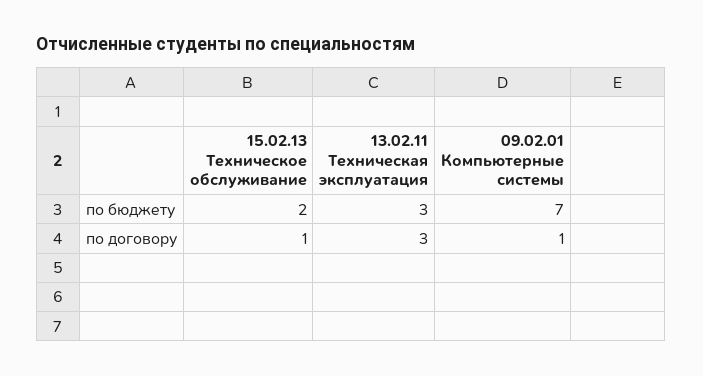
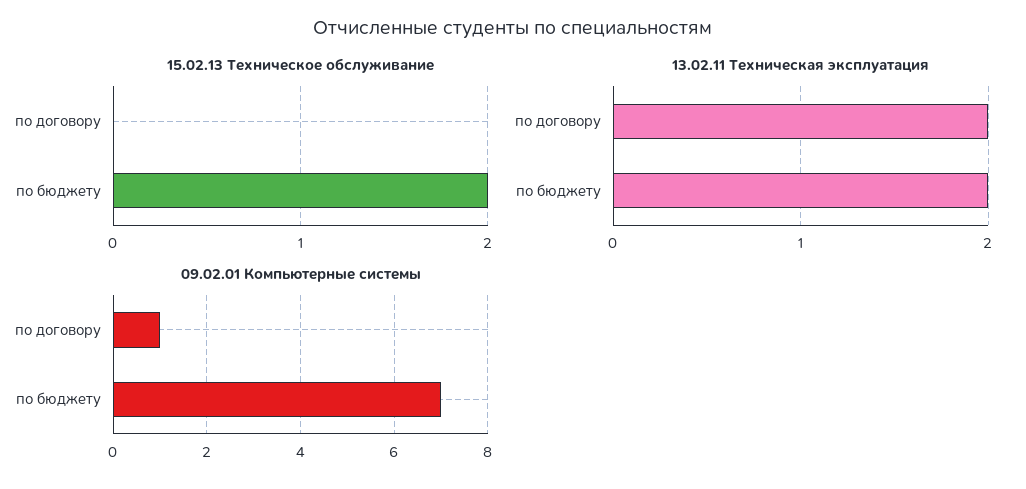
  {
    "15.02.13 Техническое обслуживание": {
      "по бюджету": 2,
-     "по договору": 1
+     "по договору": 0
    },
    "13.02.11 Техническая эксплуатация": {
-     "по бюджету": 3,
+     "по бюджету": 2,
-     "по договору": 3
+     "по договору": 2
    },
    "09.02.01 Компьютерные системы": {
      "по бюджету": 7,
      "по договору": 1
    }
  }

